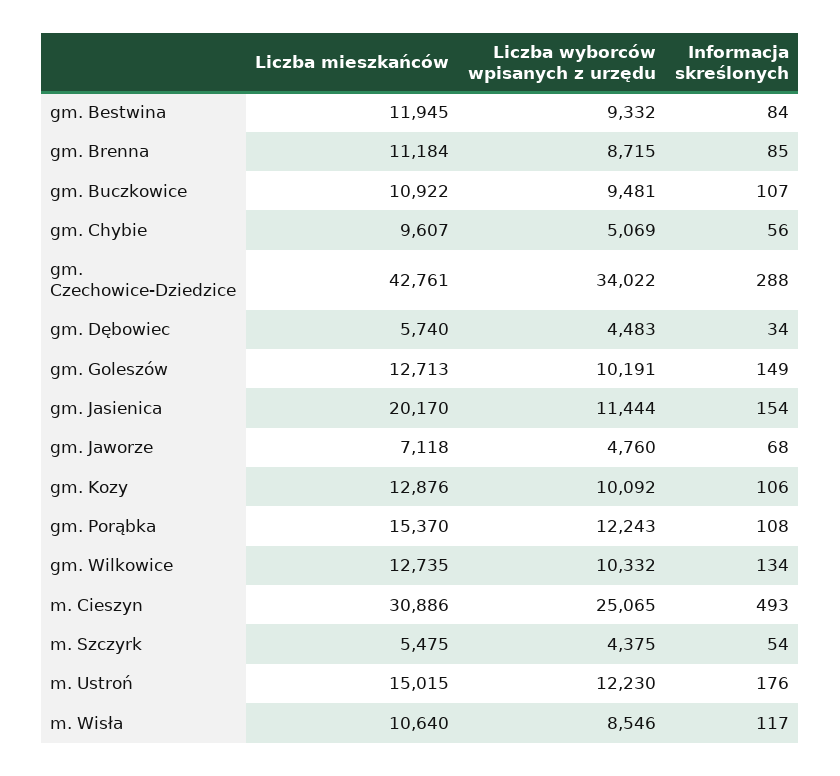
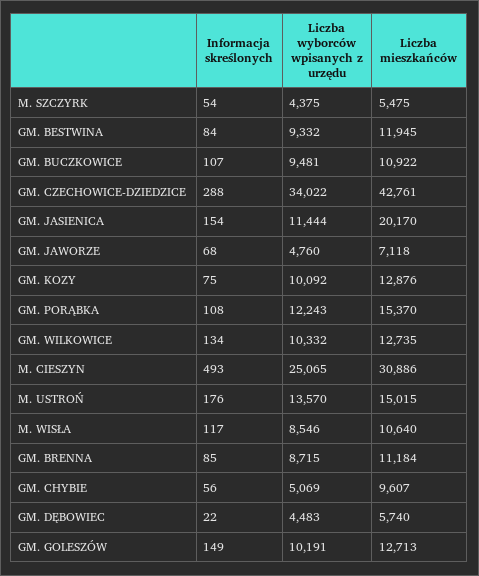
  {
    "Liczba mieszkańców": {
      "gm. Bestwina": 11945,
      "gm. Brenna": 11184,
      "gm. Buczkowice": 10922,
      "gm. Chybie": 9607,
      "gm. Czechowice-Dziedzice": 42761,
      "gm. Dębowiec": 5740,
      "gm. Goleszów": 12713,
      "gm. Jasienica": 20170,
      "gm. Jaworze": 7118,
      "gm. Kozy": 12876,
      "gm. Porąbka": 15370,
      "gm. Wilkowice": 12735,
      "m. Cieszyn": 30886,
      "m. Szczyrk": 5475,
      "m. Ustroń": 15015,
      "m. Wisła": 10640
    },
    "Liczba wyborców wpisanych z urzędu": {
      "gm. Bestwina": 9332,
      "gm. Brenna": 8715,
      "gm. Buczkowice": 9481,
      "gm. Chybie": 5069,
      "gm. Czechowice-Dziedzice": 34022,
      "gm. Dębowiec": 4483,
      "gm. Goleszów": 10191,
      "gm. Jasienica": 11444,
      "gm. Jaworze": 4760,
      "gm. Kozy": 10092,
      "gm. Porąbka": 12243,
      "gm. Wilkowice": 10332,
      "m. Cieszyn": 25065,
      "m. Szczyrk": 4375,
-     "m. Ustroń": 12230,
+     "m. Ustroń": 13570,
      "m. Wisła": 8546
    },
    "Informacja skreślonych": {
      "gm. Bestwina": 84,
      "gm. Brenna": 85,
      "gm. Buczkowice": 107,
      "gm. Chybie": 56,
      "gm. Czechowice-Dziedzice": 288,
-     "gm. Dębowiec": 34,
+     "gm. Dębowiec": 22,
      "gm. Goleszów": 149,
      "gm. Jasienica": 154,
      "gm. Jaworze": 68,
-     "gm. Kozy": 106,
+     "gm. Kozy": 75,
      "gm. Porąbka": 108,
      "gm. Wilkowice": 134,
      "m. Cieszyn": 493,
      "m. Szczyrk": 54,
      "m. Ustroń": 176,
      "m. Wisła": 117
    }
  }

